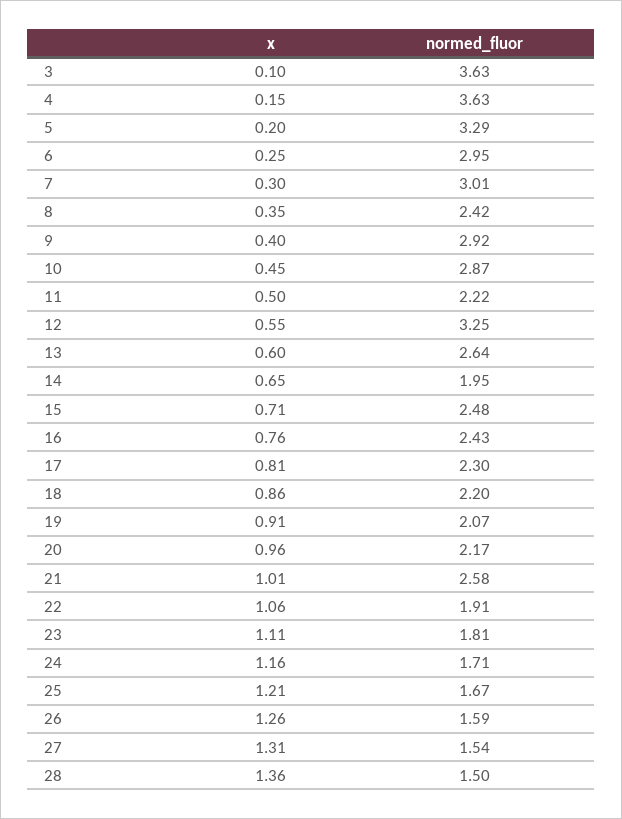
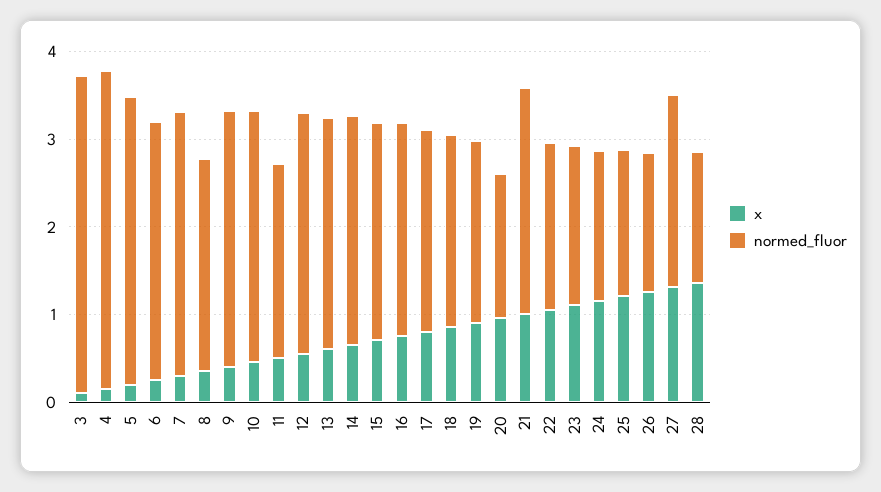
  {
    "x": {
      "3": 0.1,
      "4": 0.15,
      "5": 0.2,
      "6": 0.25,
      "7": 0.3,
      "8": 0.35,
      "9": 0.4,
      "10": 0.45,
      "11": 0.5,
      "12": 0.55,
      "13": 0.6,
      "14": 0.65,
      "15": 0.71,
      "16": 0.76,
      "17": 0.81,
      "18": 0.86,
      "19": 0.91,
      "20": 0.96,
      "21": 1.01,
      "22": 1.06,
      "23": 1.11,
      "24": 1.16,
      "25": 1.21,
      "26": 1.26,
      "27": 1.31,
      "28": 1.36
    },
    "normed_fluor": {
      "3": 3.63,
      "4": 3.63,
      "5": 3.29,
      "6": 2.95,
      "7": 3.01,
      "8": 2.42,
      "9": 2.92,
      "10": 2.87,
      "11": 2.22,
-     "12": 3.25,
+     "12": 2.8,
      "13": 2.64,
-     "14": 1.95,
+     "14": 2.6,
      "15": 2.48,
      "16": 2.43,
      "17": 2.3,
      "18": 2.2,
      "19": 2.07,
-     "20": 2.17,
+     "20": 1.6,
      "21": 2.58,
      "22": 1.91,
      "23": 1.81,
      "24": 1.71,
      "25": 1.67,
      "26": 1.59,
-     "27": 1.54,
+     "27": 2.2,
      "28": 1.5
    }
  }

